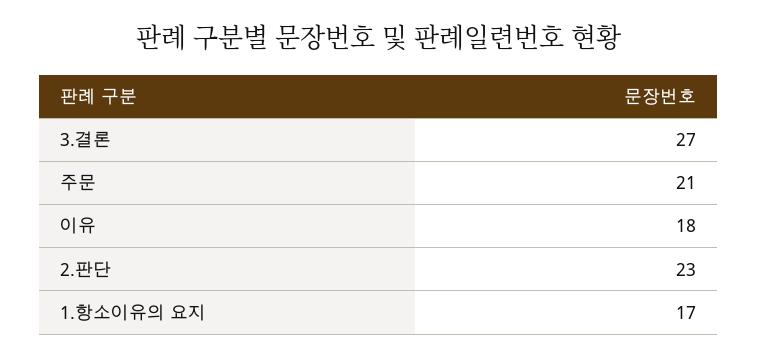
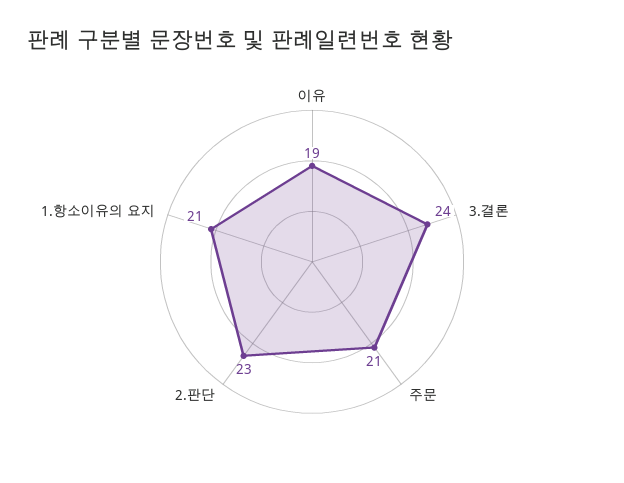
  {
-   "3.결론": 27,
+   "3.결론": 24,
    "주문": 21,
-   "이유": 18,
+   "이유": 19,
    "2.판단": 23,
-   "1.항소이유의 요지": 17
+   "1.항소이유의 요지": 21
  }

